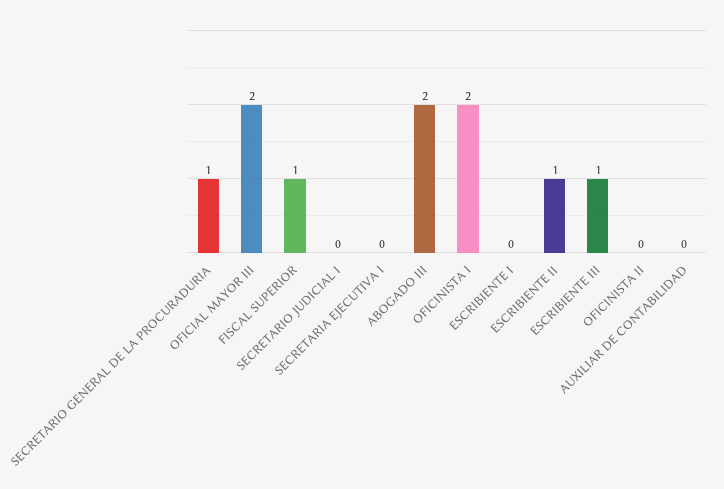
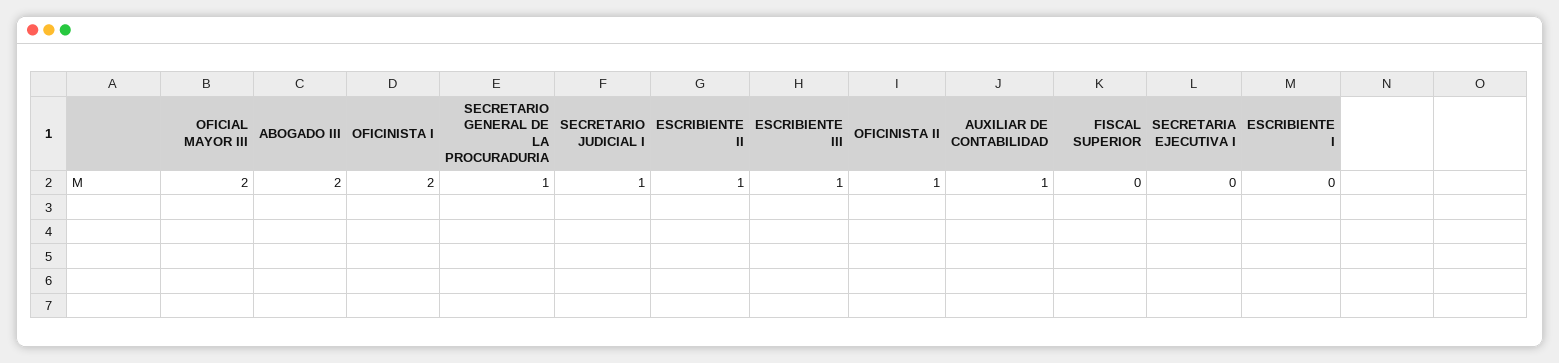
  {
    "SECRETARIO GENERAL DE LA PROCURADURIA": 1,
    "OFICIAL MAYOR III": 2,
-   "FISCAL SUPERIOR": 1,
+   "FISCAL SUPERIOR": 0,
-   "SECRETARIO JUDICIAL I": 0,
+   "SECRETARIO JUDICIAL I": 1,
    "SECRETARIA EJECUTIVA I": 0,
    "ABOGADO III": 2,
    "OFICINISTA I": 2,
    "ESCRIBIENTE I": 0,
    "ESCRIBIENTE II": 1,
    "ESCRIBIENTE III": 1,
-   "OFICINISTA II": 0,
+   "OFICINISTA II": 1,
-   "AUXILIAR DE CONTABILIDAD": 0
+   "AUXILIAR DE CONTABILIDAD": 1
  }

